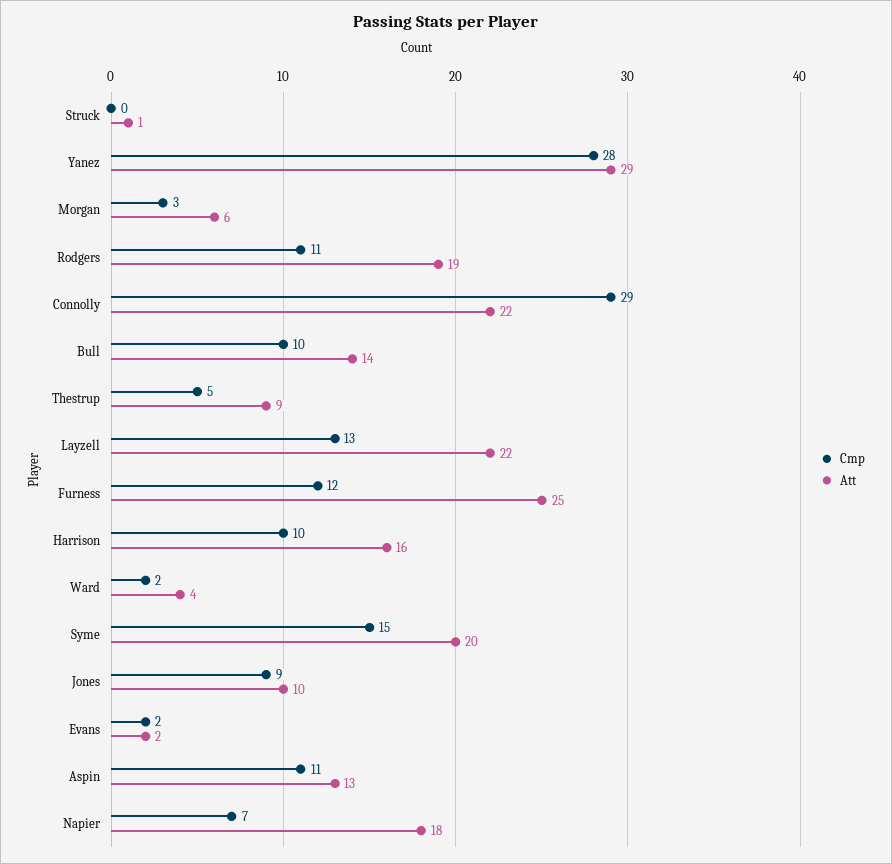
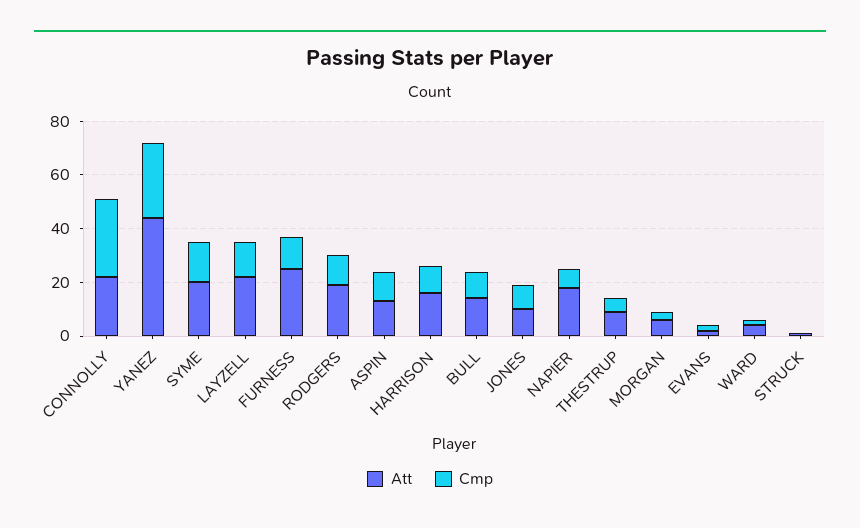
  {
    "Cmp": {
      "Struck": 0,
      "Yanez": 28,
      "Morgan": 3,
      "Rodgers": 11,
      "Connolly": 29,
      "Bull": 10,
      "Thestrup": 5,
      "Layzell": 13,
      "Furness": 12,
      "Harrison": 10,
      "Ward": 2,
      "Syme": 15,
      "Jones": 9,
      "Evans": 2,
      "Aspin": 11,
      "Napier": 7
    },
    "Att": {
      "Struck": 1,
-     "Yanez": 29,
+     "Yanez": 45,
      "Morgan": 6,
      "Rodgers": 19,
      "Connolly": 22,
      "Bull": 14,
      "Thestrup": 9,
      "Layzell": 22,
      "Furness": 25,
      "Harrison": 16,
      "Ward": 4,
      "Syme": 20,
      "Jones": 10,
      "Evans": 2,
      "Aspin": 13,
      "Napier": 18
    }
  }

